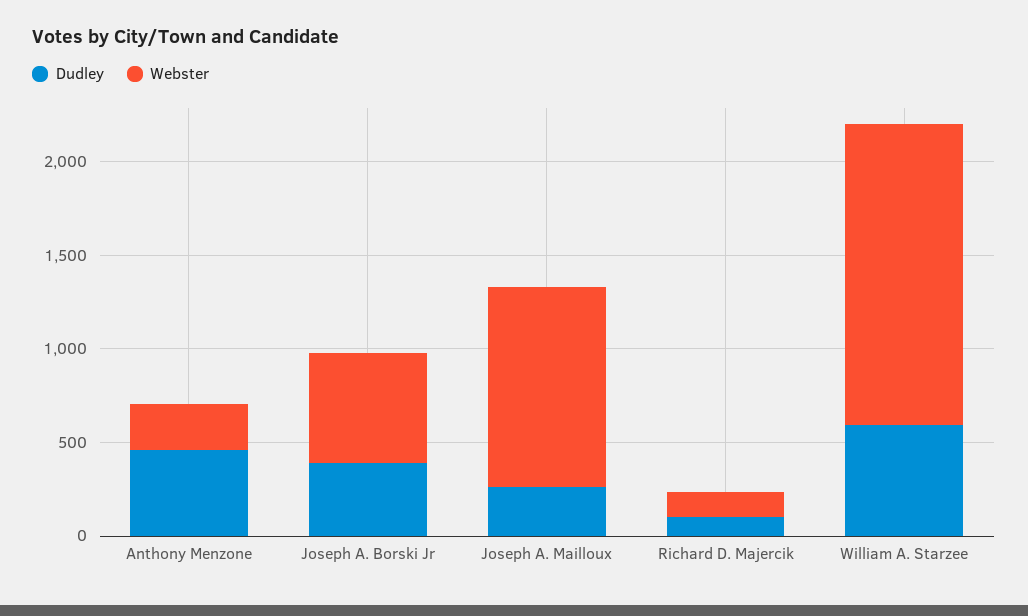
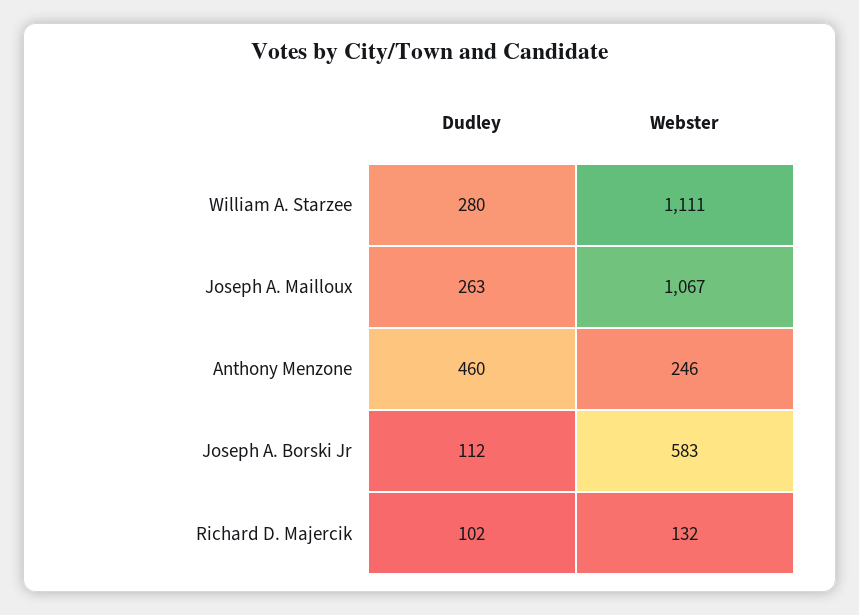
  {
    "Dudley": {
      "Anthony Menzone": 460,
-     "Joseph A. Borski Jr": 400,
+     "Joseph A. Borski Jr": 112,
      "Joseph A. Mailloux": 263,
      "Richard D. Majercik": 102,
-     "William A. Starzee": 600
+     "William A. Starzee": 280
    },
    "Webster": {
      "Anthony Menzone": 246,
      "Joseph A. Borski Jr": 583,
      "Joseph A. Mailloux": 1067,
      "Richard D. Majercik": 132,
-     "William A. Starzee": 1600
+     "William A. Starzee": 1111
    }
  }

